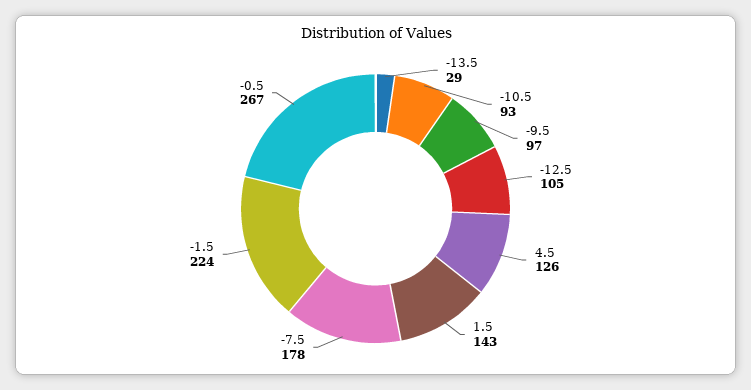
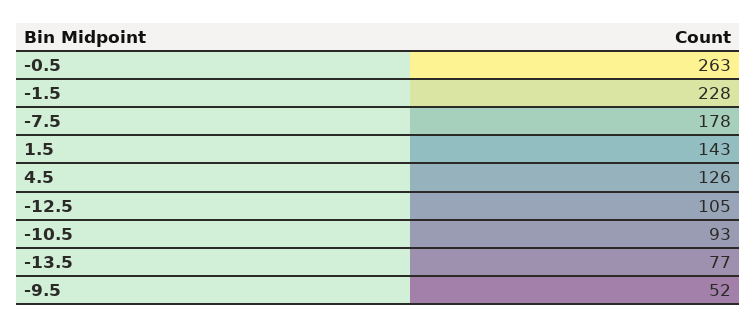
  {
-   "-13.5": 29,
+   "-13.5": 77,
    "-10.5": 93,
-   "-9.5": 97,
+   "-9.5": 52,
    "-12.5": 105,
    "4.5": 126,
    "1.5": 143,
    "-7.5": 178,
-   "-1.5": 224,
+   "-1.5": 228,
-   "-0.5": 267
+   "-0.5": 263
  }

